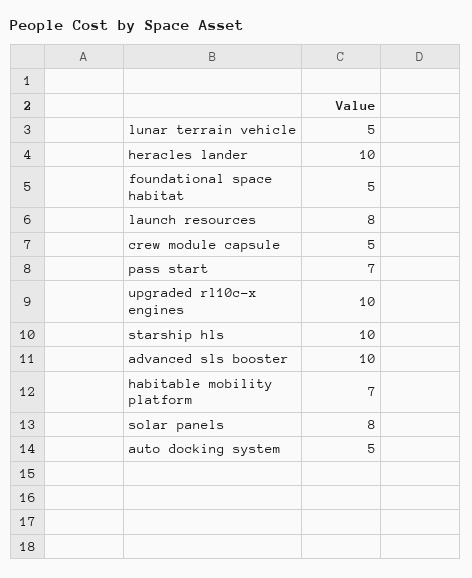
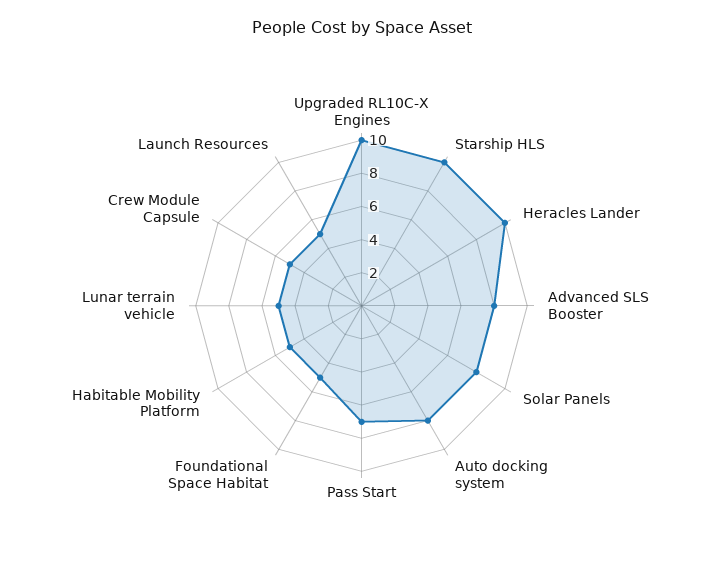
  {
    "lunar terrain vehicle": 5,
    "heracles lander": 10,
    "foundational space habitat": 5,
-   "launch resources": 8,
+   "launch resources": 5,
    "crew module capsule": 5,
    "pass start": 7,
    "upgraded rl10c-x engines": 10,
    "starship hls": 10,
-   "advanced sls booster": 10,
+   "advanced sls booster": 8,
-   "habitable mobility platform": 7,
+   "habitable mobility platform": 5,
    "solar panels": 8,
-   "auto docking system": 5
+   "auto docking system": 8
  }

